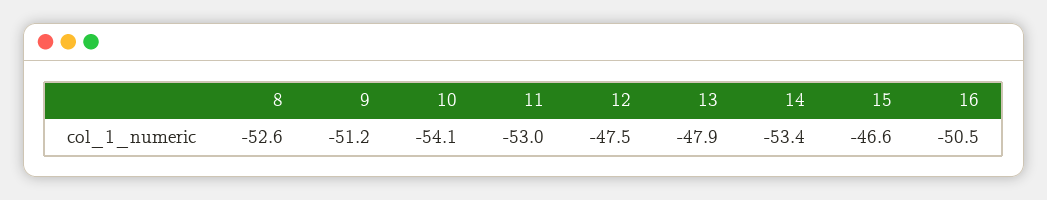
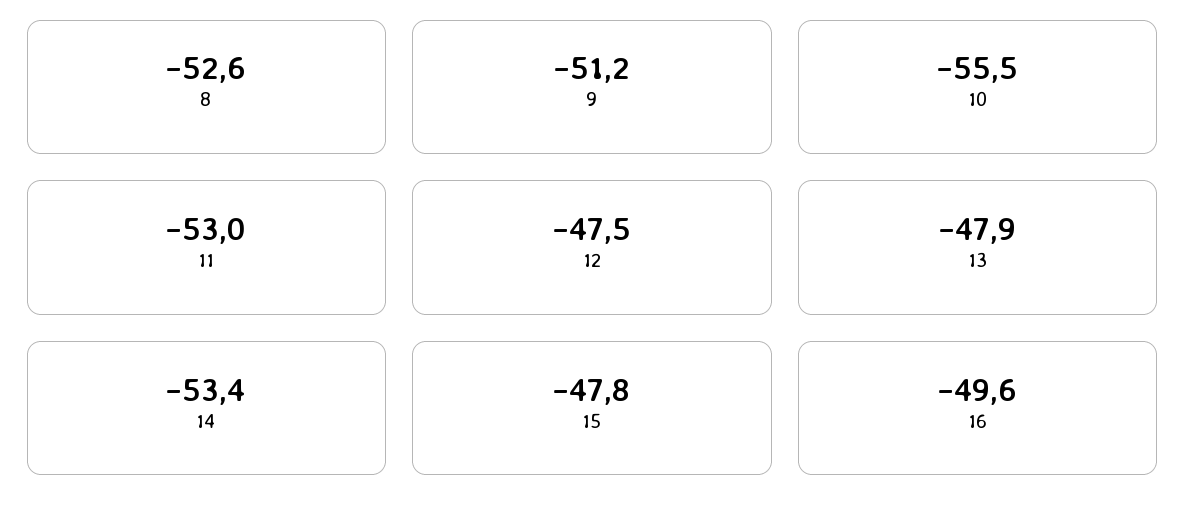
  {
    "8": -52.6,
    "9": -51.2,
-   "10": -54.1,
+   "10": -55.5,
    "11": -53,
    "12": -47.5,
    "13": -47.9,
    "14": -53.4,
-   "15": -46.6,
+   "15": -47.8,
-   "16": -50.5
+   "16": -49.6
  }

